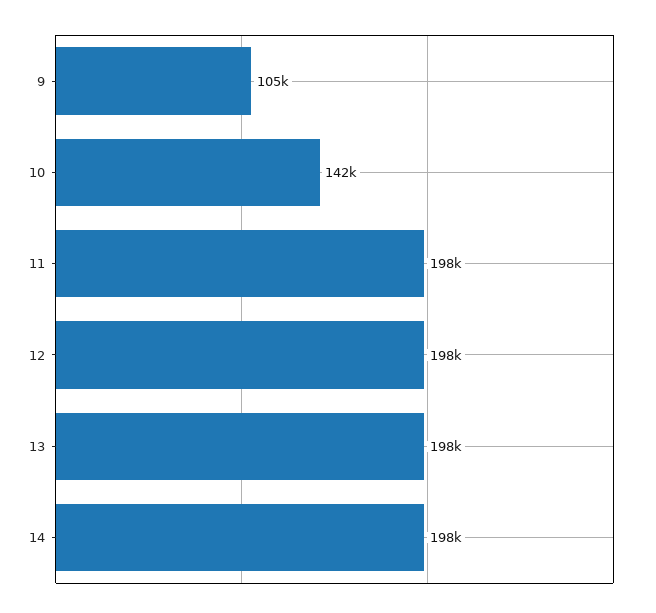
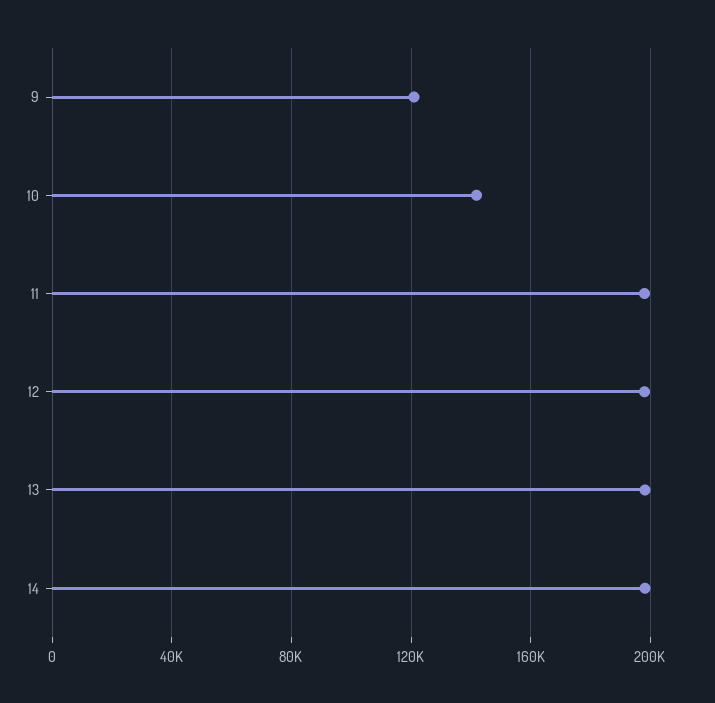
  {
-   "9": 105000,
+   "9": 120000,
    "10": 142000,
    "11": 198000,
    "12": 198000,
    "13": 198000,
    "14": 198000
  }

